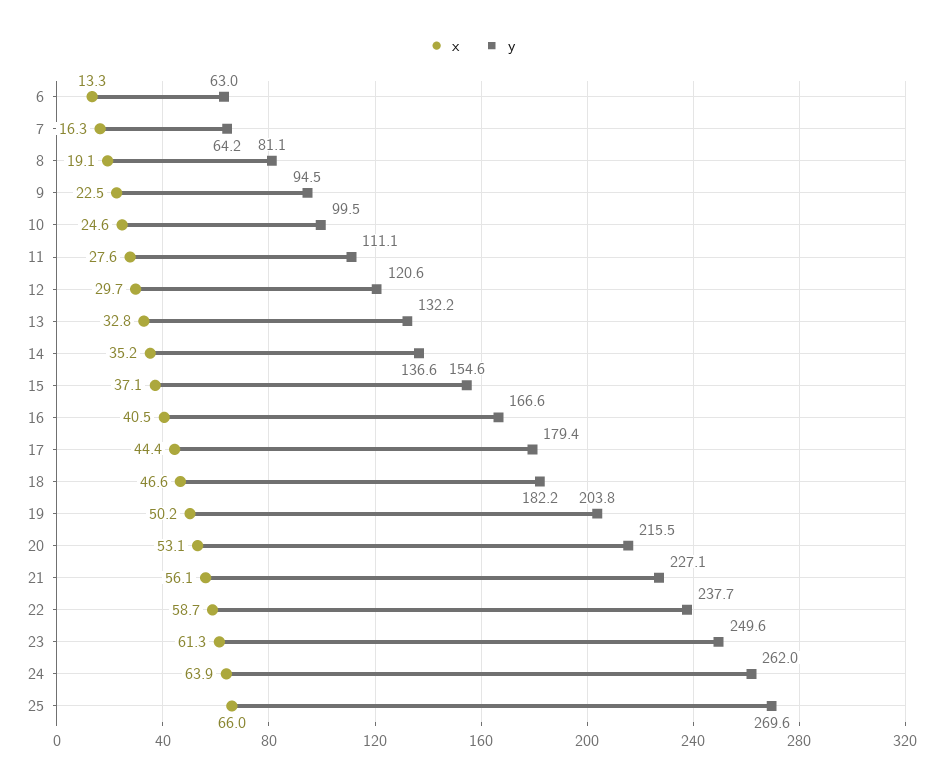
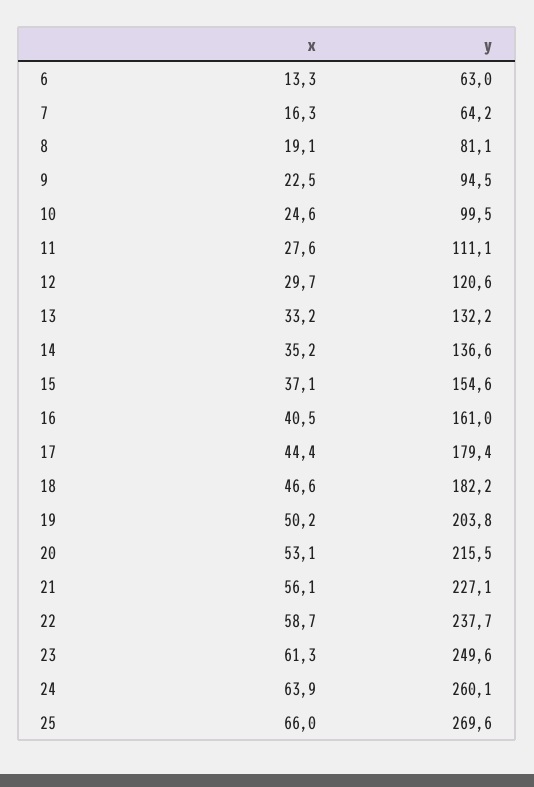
  {
    "x": {
      "6": 13.3,
      "7": 16.3,
      "8": 19.1,
      "9": 22.5,
      "10": 24.6,
      "11": 27.6,
      "12": 29.7,
-     "13": 32.8,
+     "13": 33.2,
      "14": 35.2,
      "15": 37.1,
      "16": 40.5,
      "17": 44.4,
      "18": 46.6,
      "19": 50.2,
      "20": 53.1,
      "21": 56.1,
      "22": 58.7,
      "23": 61.3,
      "24": 63.9,
      "25": 66
    },
    "y": {
      "6": 63,
      "7": 64.2,
      "8": 81.1,
      "9": 94.5,
      "10": 99.5,
      "11": 111.1,
      "12": 120.6,
      "13": 132.2,
      "14": 136.6,
      "15": 154.6,
-     "16": 166.6,
+     "16": 161,
      "17": 179.4,
      "18": 182.2,
      "19": 203.8,
      "20": 215.5,
      "21": 227.1,
      "22": 237.7,
      "23": 249.6,
-     "24": 262,
+     "24": 260.1,
      "25": 269.6
    }
  }

